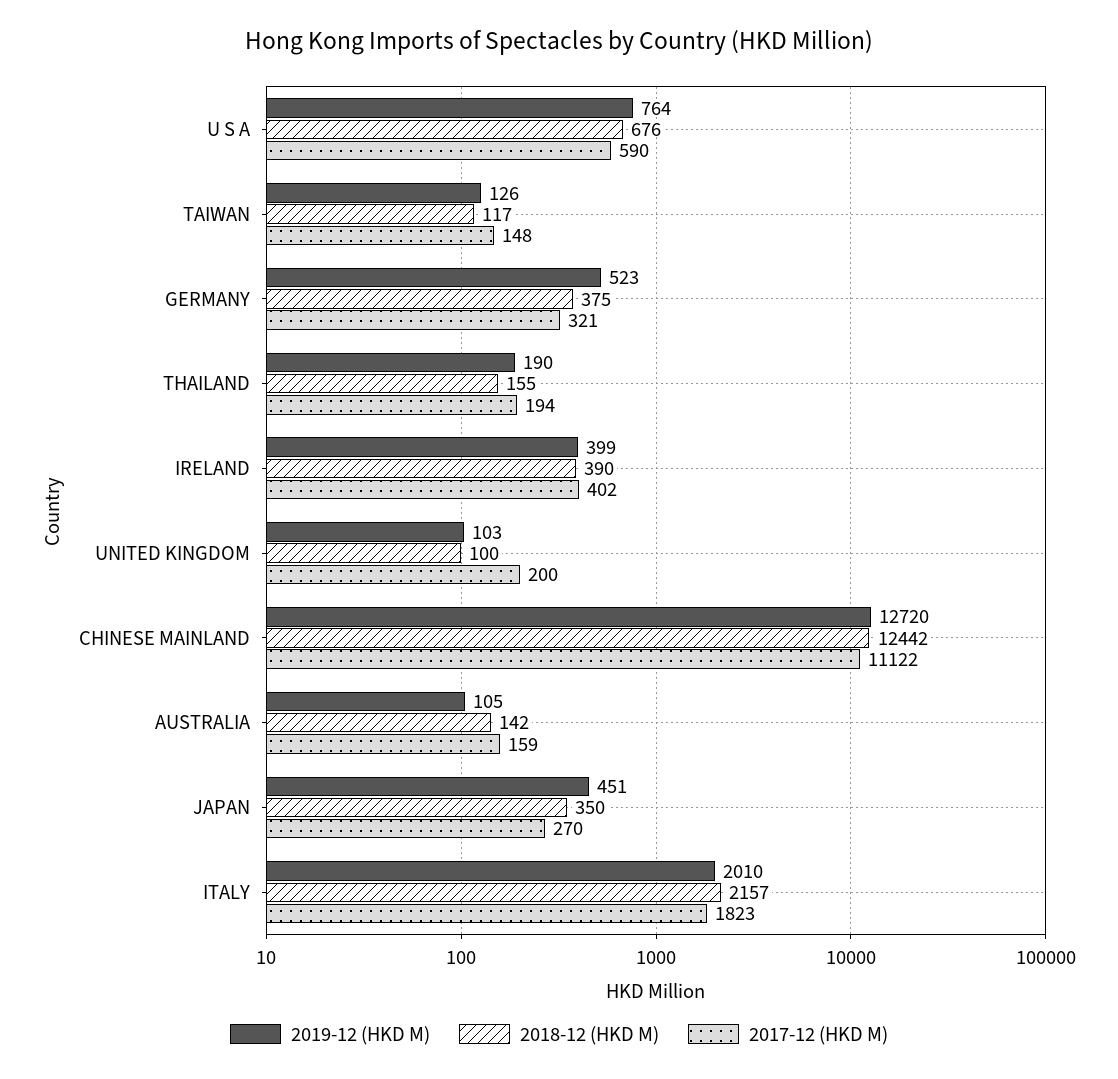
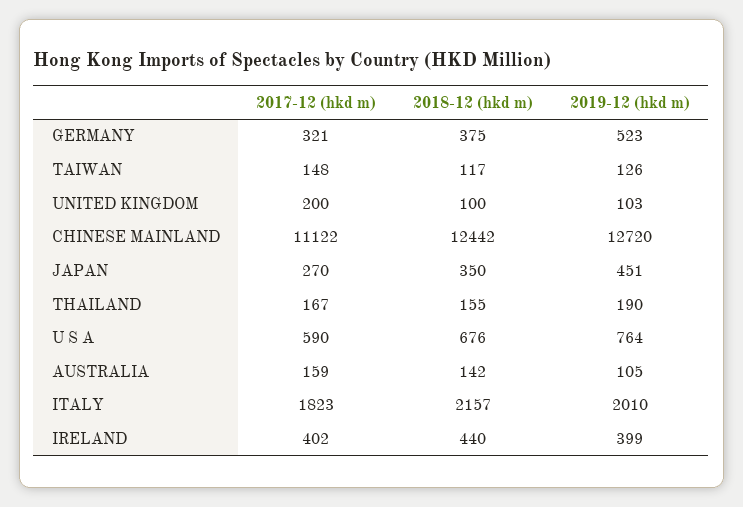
  {
    "2019-12 (HKD M)": {
      "U S A": 764,
      "TAIWAN": 126,
      "GERMANY": 523,
      "THAILAND": 190,
      "IRELAND": 399,
      "UNITED KINGDOM": 103,
      "CHINESE MAINLAND": 12720,
      "AUSTRALIA": 105,
      "JAPAN": 451,
      "ITALY": 2010
    },
    "2018-12 (HKD M)": {
      "U S A": 676,
      "TAIWAN": 117,
      "GERMANY": 375,
      "THAILAND": 155,
-     "IRELAND": 390,
+     "IRELAND": 440,
      "UNITED KINGDOM": 100,
      "CHINESE MAINLAND": 12442,
      "AUSTRALIA": 142,
      "JAPAN": 350,
      "ITALY": 2157
    },
    "2017-12 (HKD M)": {
      "U S A": 590,
      "TAIWAN": 148,
      "GERMANY": 321,
-     "THAILAND": 194,
+     "THAILAND": 167,
      "IRELAND": 402,
      "UNITED KINGDOM": 200,
      "CHINESE MAINLAND": 11122,
      "AUSTRALIA": 159,
      "JAPAN": 270,
      "ITALY": 1823
    }
  }

